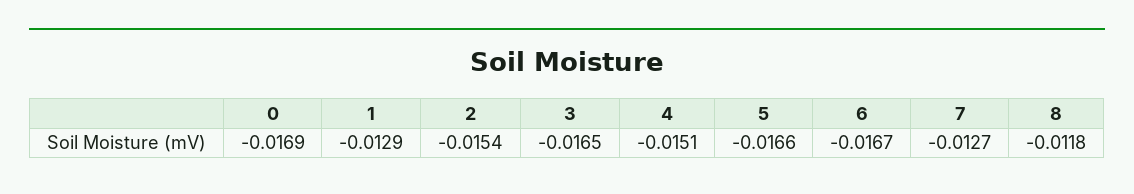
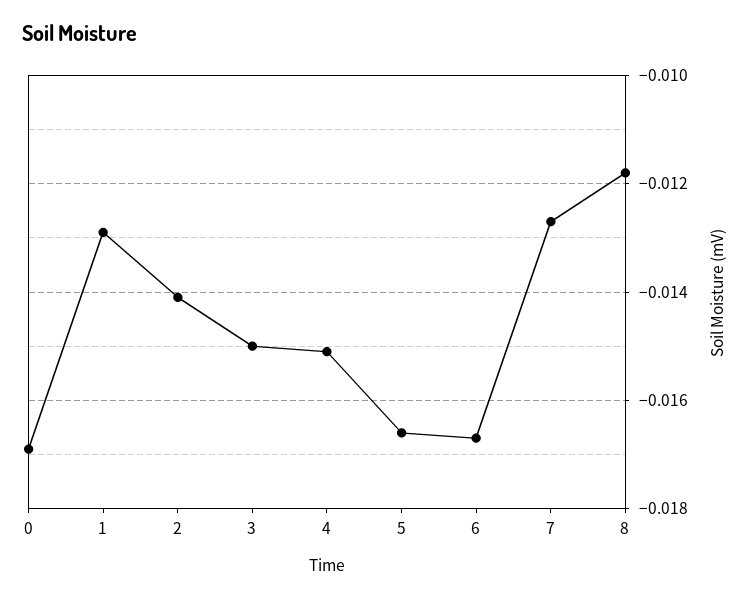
  {
    "0": -0.0169,
    "1": -0.0129,
-   "2": -0.0154,
+   "2": -0.014,
-   "3": -0.0165,
+   "3": -0.015,
    "4": -0.0151,
    "5": -0.0166,
    "6": -0.0167,
    "7": -0.0127,
    "8": -0.0118
  }

